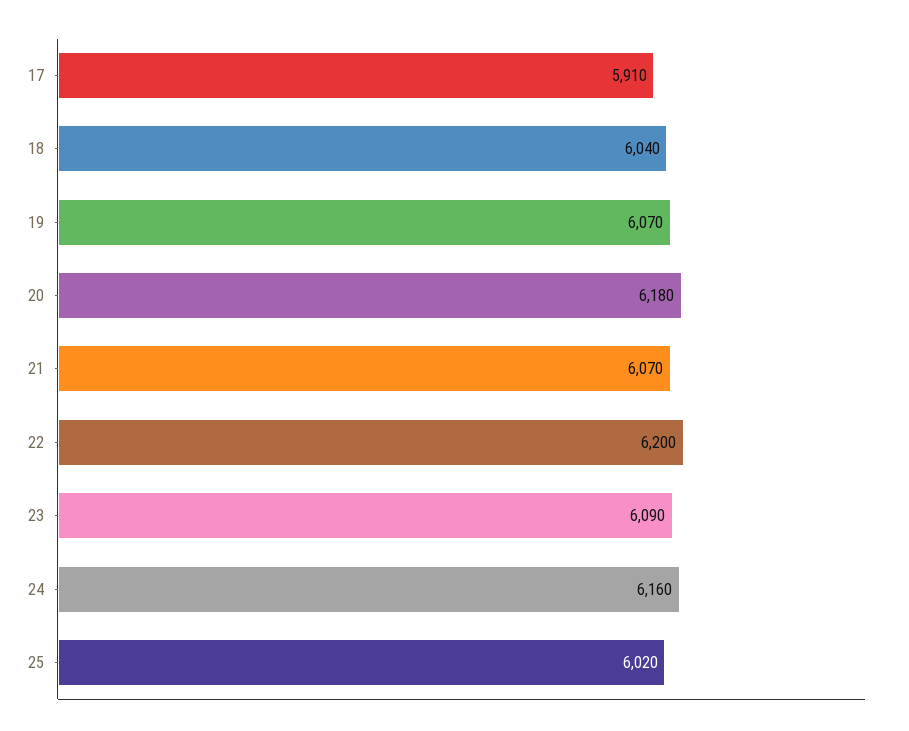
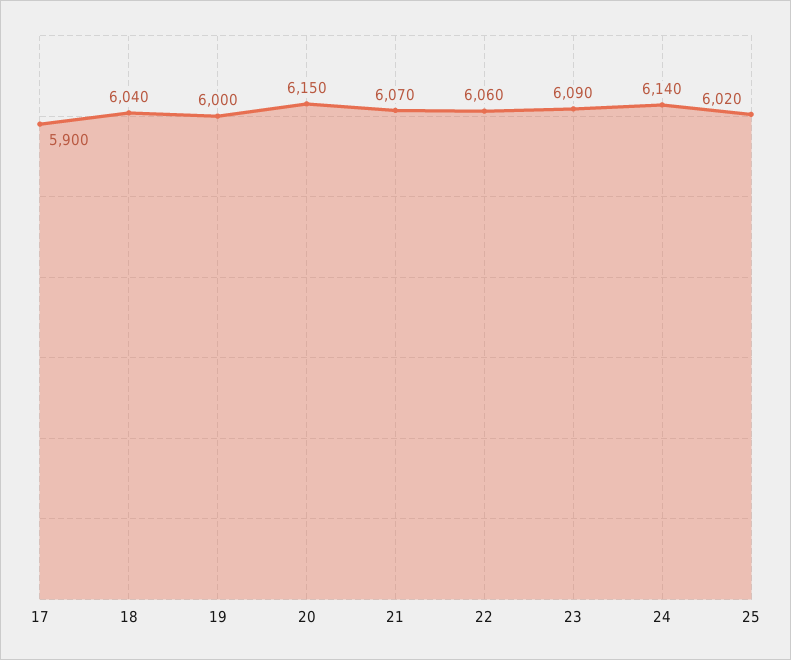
  {
-   "17": 5910,
+   "17": 5900,
    "18": 6040,
-   "19": 6070,
+   "19": 6000,
-   "20": 6180,
+   "20": 6150,
    "21": 6070,
-   "22": 6200,
+   "22": 6060,
    "23": 6090,
-   "24": 6160,
+   "24": 6140,
    "25": 6020
  }

